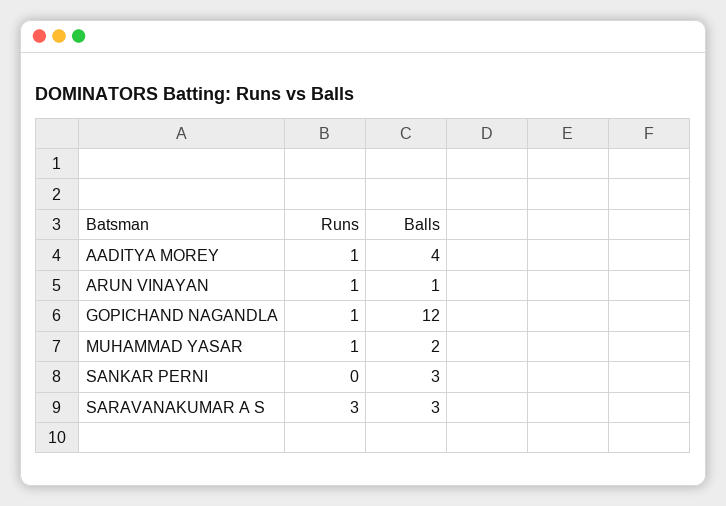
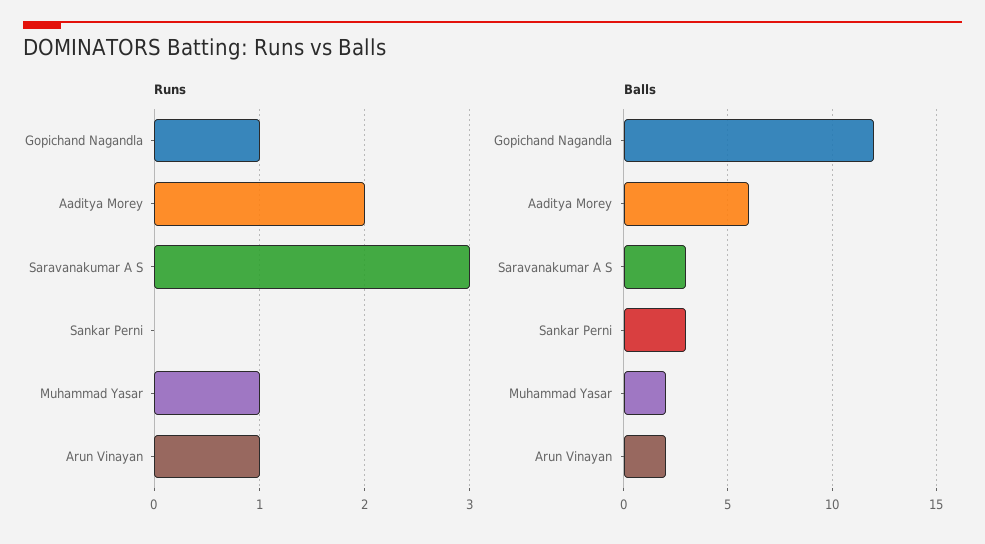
  {
    "Runs": {
-     "AADITYA MOREY": 1,
+     "AADITYA MOREY": 2,
      "ARUN VINAYAN": 1,
      "GOPICHAND NAGANDLA": 1,
      "MUHAMMAD YASAR": 1,
      "SANKAR PERNI": 0,
      "SARAVANAKUMAR A S": 3
    },
    "Balls": {
-     "AADITYA MOREY": 4,
+     "AADITYA MOREY": 6,
-     "ARUN VINAYAN": 1,
+     "ARUN VINAYAN": 2,
      "GOPICHAND NAGANDLA": 12,
      "MUHAMMAD YASAR": 2,
      "SANKAR PERNI": 3,
      "SARAVANAKUMAR A S": 3
    }
  }

